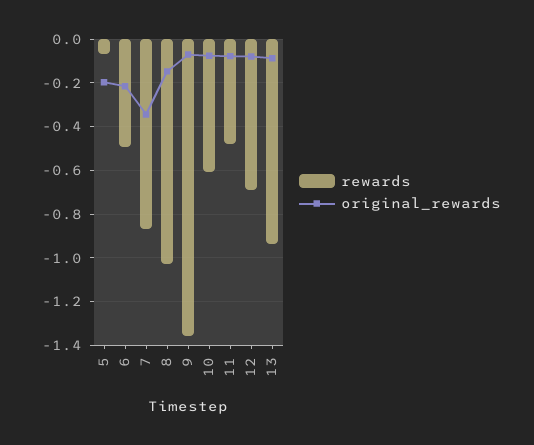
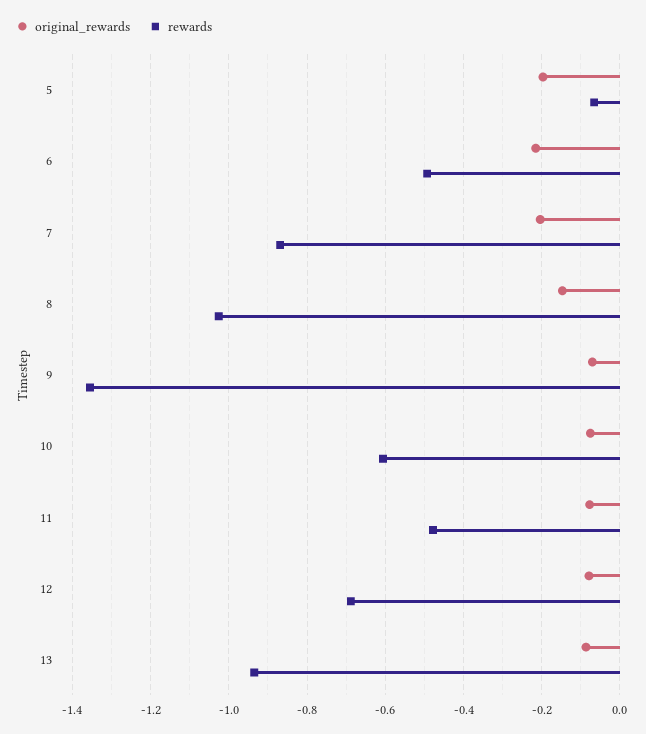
  {
    "rewards": {
      "5": -0.06,
      "6": -0.5,
      "7": -0.86,
      "8": -1.02,
      "9": -1.36,
      "10": -0.6,
      "11": -0.48,
      "12": -0.68,
      "13": -0.94
    },
    "original_rewards": {
      "5": -0.2,
      "6": -0.22,
-     "7": -0.35,
+     "7": -0.2,
      "8": -0.14,
      "9": -0.08,
      "10": -0.08,
      "11": -0.08,
      "12": -0.08,
      "13": -0.08
    }
  }

